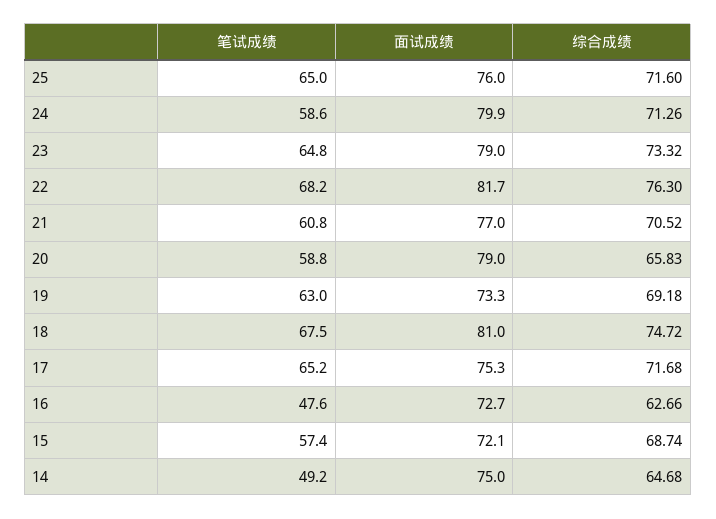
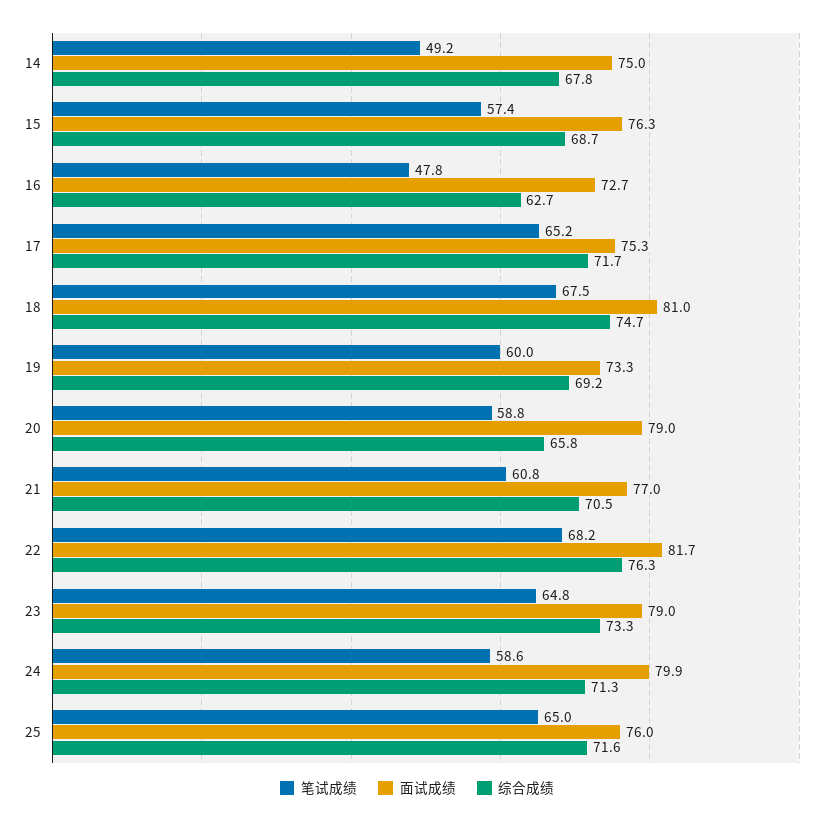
  {
    "笔试成绩": {
      "25": 65,
      "24": 58.6,
      "23": 64.8,
      "22": 68.2,
      "21": 60.8,
      "20": 58.8,
-     "19": 63,
+     "19": 60,
      "18": 67.5,
      "17": 65.2,
-     "16": 47.6,
+     "16": 47.8,
      "15": 57.4,
      "14": 49.2
    },
    "面试成绩": {
      "25": 76,
      "24": 79.9,
      "23": 79,
      "22": 81.7,
      "21": 77,
      "20": 79,
      "19": 73.3,
      "18": 81,
      "17": 75.3,
      "16": 72.7,
-     "15": 72.1,
+     "15": 76.3,
      "14": 75
    },
    "综合成绩": {
      "25": 71.6,
      "24": 71.26,
      "23": 73.32,
      "22": 76.3,
      "21": 70.52,
      "20": 65.83,
      "19": 69.18,
      "18": 74.72,
      "17": 71.68,
      "16": 62.66,
      "15": 68.74,
-     "14": 64.68
+     "14": 67.8
    }
  }

